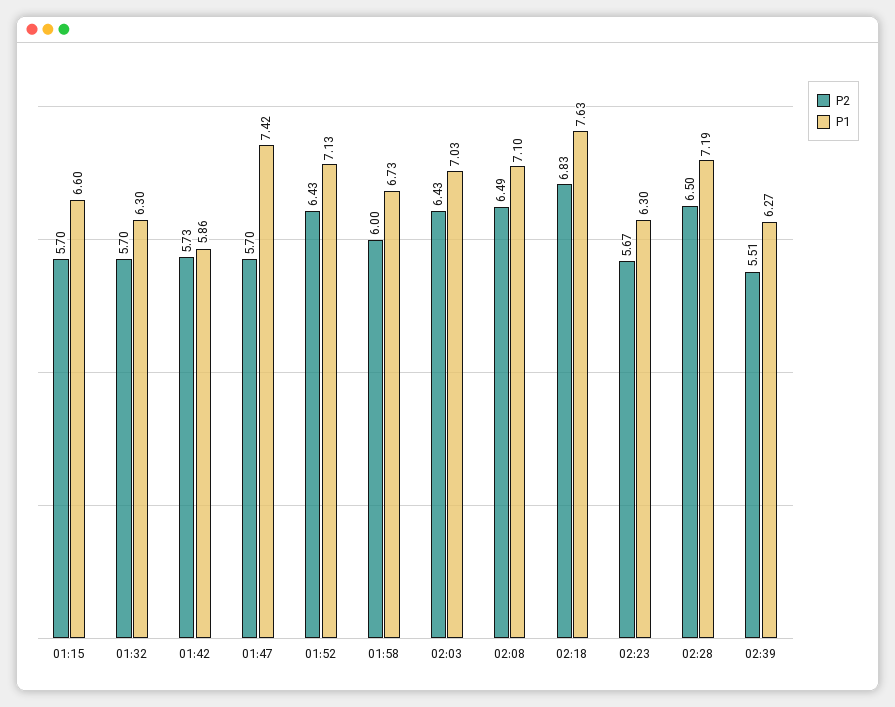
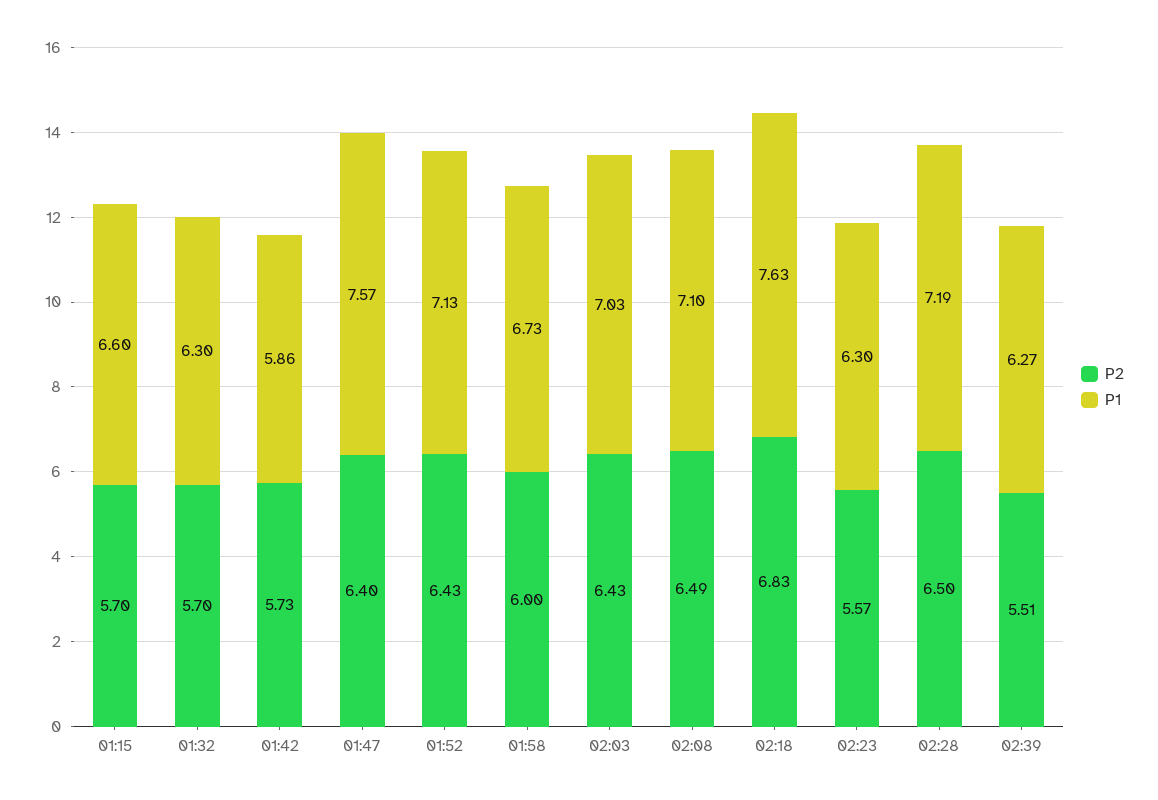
  {
    "P2": {
      "01:15": 5.7,
      "01:32": 5.7,
      "01:42": 5.73,
-     "01:47": 5.7,
+     "01:47": 6.4,
      "01:52": 6.43,
      "01:58": 6,
      "02:03": 6.43,
      "02:08": 6.49,
      "02:18": 6.83,
-     "02:23": 5.67,
+     "02:23": 5.57,
      "02:28": 6.5,
      "02:39": 5.51
    },
    "P1": {
      "01:15": 6.6,
      "01:32": 6.3,
      "01:42": 5.86,
-     "01:47": 7.42,
+     "01:47": 7.57,
      "01:52": 7.13,
      "01:58": 6.73,
      "02:03": 7.03,
      "02:08": 7.1,
      "02:18": 7.63,
      "02:23": 6.3,
      "02:28": 7.19,
      "02:39": 6.27
    }
  }

